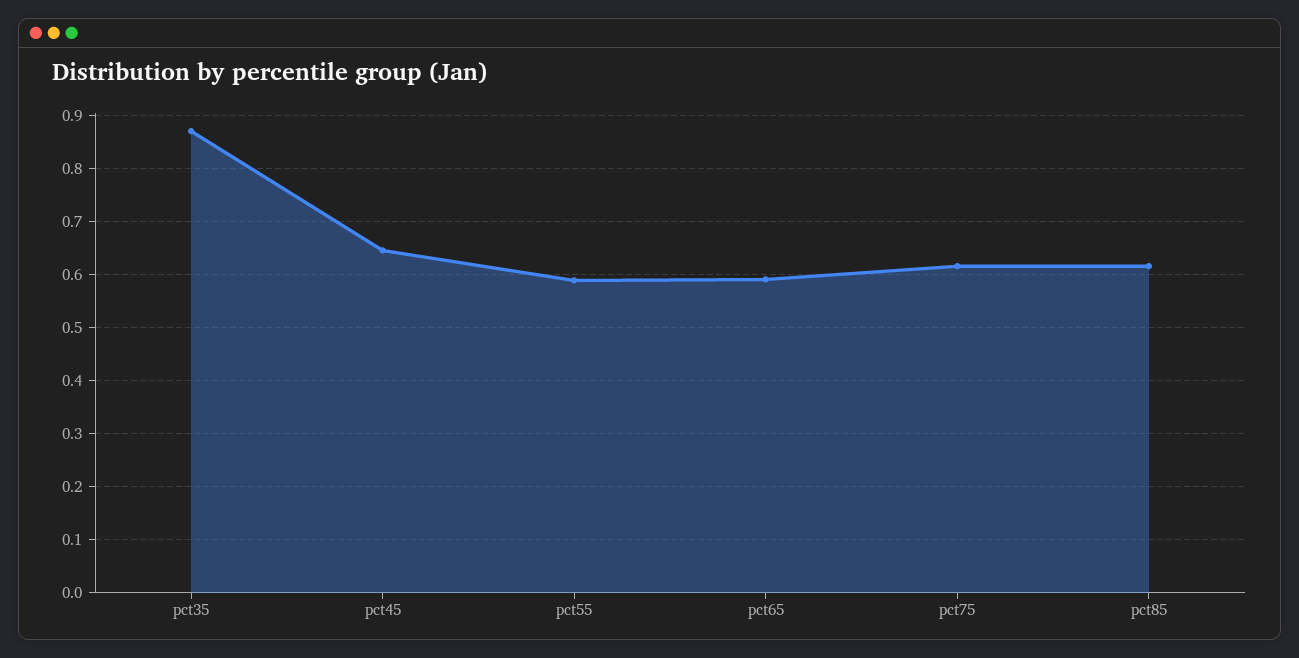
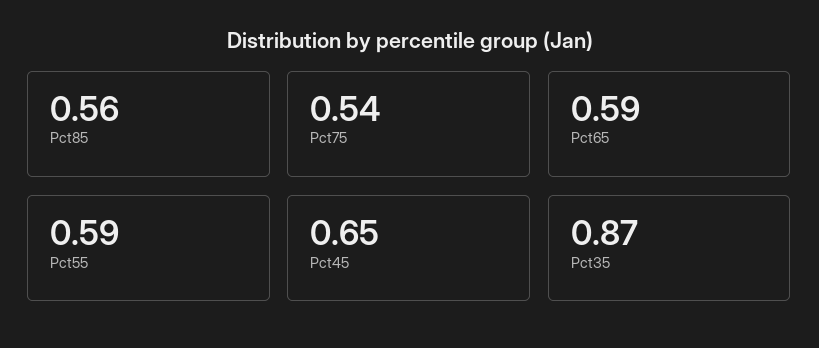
  {
    "pct35": 0.87,
    "pct45": 0.65,
    "pct55": 0.59,
    "pct65": 0.59,
-   "pct75": 0.62,
+   "pct75": 0.54,
-   "pct85": 0.62
+   "pct85": 0.56
  }

